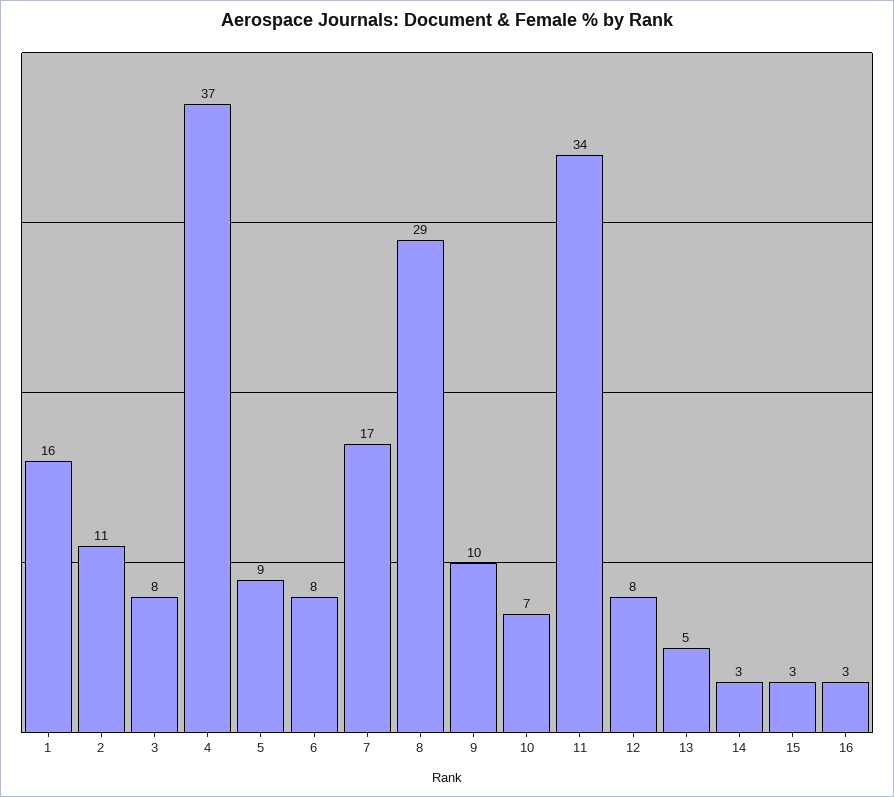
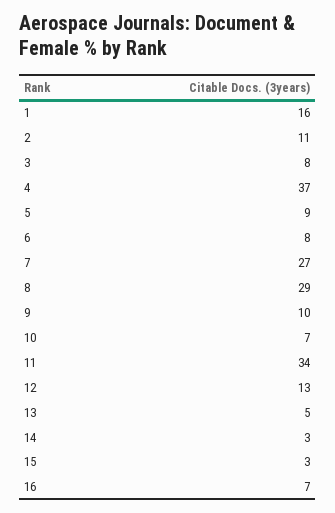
  {
    "1": 16,
    "2": 11,
    "3": 8,
    "4": 37,
    "5": 9,
    "6": 8,
-   "7": 17,
+   "7": 27,
    "8": 29,
    "9": 10,
    "10": 7,
    "11": 34,
-   "12": 8,
+   "12": 13,
    "13": 5,
    "14": 3,
    "15": 3,
-   "16": 3
+   "16": 7
  }

